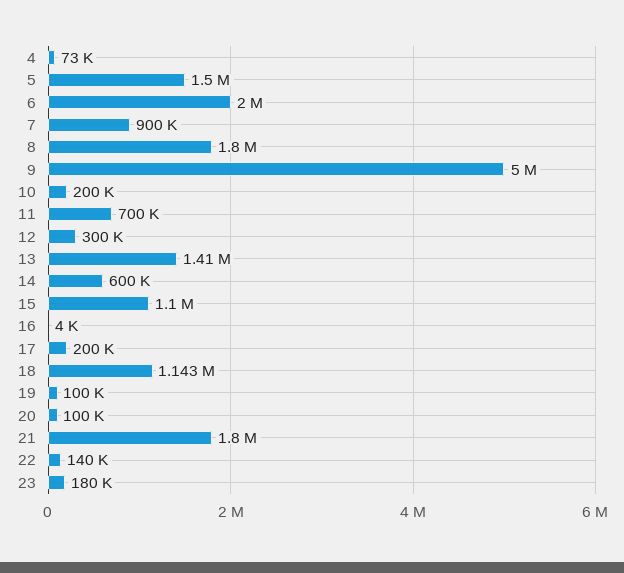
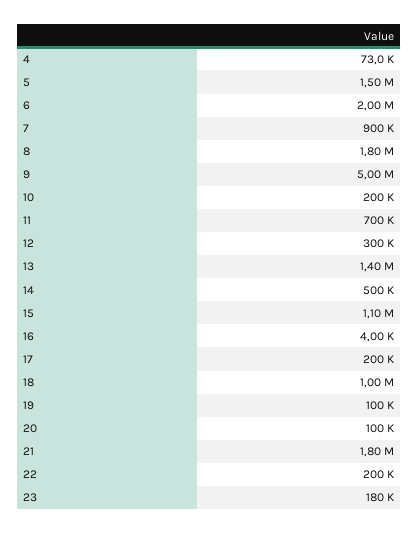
  {
    "4": 73000,
    "5": 1500000,
    "6": 2000000,
    "7": 900000,
    "8": 1800000,
    "9": 5000000,
    "10": 200000,
    "11": 700000,
    "12": 300000,
-   "13": 1410000,
+   "13": 1400000,
-   "14": 600000,
+   "14": 500000,
    "15": 1100000,
    "16": 4000,
    "17": 200000,
-   "18": 1143000,
+   "18": 1000000,
    "19": 100000,
    "20": 100000,
    "21": 1800000,
-   "22": 140000,
+   "22": 200000,
    "23": 180000
  }

